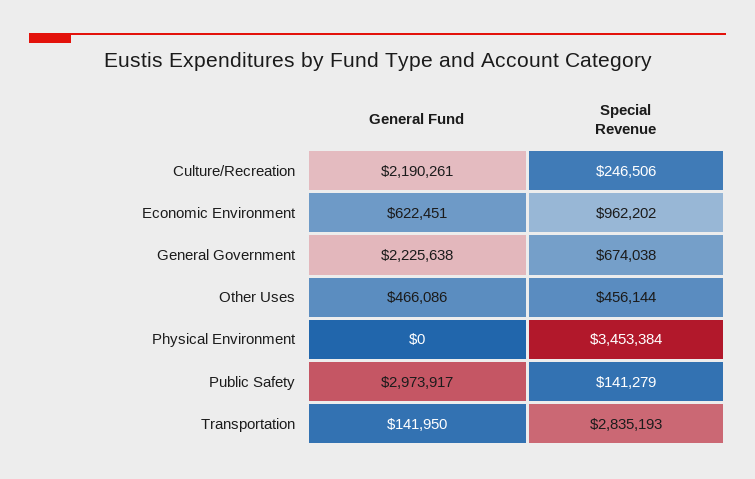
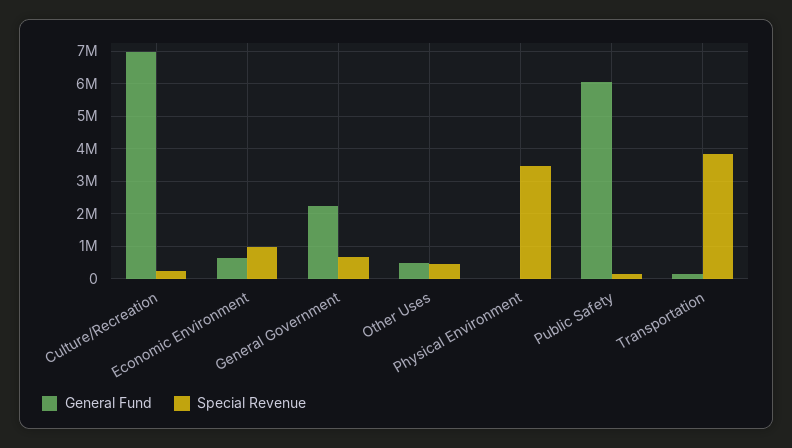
  {
    "General Fund": {
-     "Culture/Recreation": 2190261,
+     "Culture/Recreation": 7000000,
      "Economic Environment": 622451,
      "General Government": 2225638,
      "Other Uses": 466086,
      "Physical Environment": 0,
-     "Public Safety": 2973917,
+     "Public Safety": 6000000,
      "Transportation": 141950
    },
    "Special Revenue": {
      "Culture/Recreation": 246506,
      "Economic Environment": 962202,
      "General Government": 674038,
      "Other Uses": 456144,
      "Physical Environment": 3453384,
      "Public Safety": 141279,
-     "Transportation": 2835193
+     "Transportation": 3800000
    }
  }

